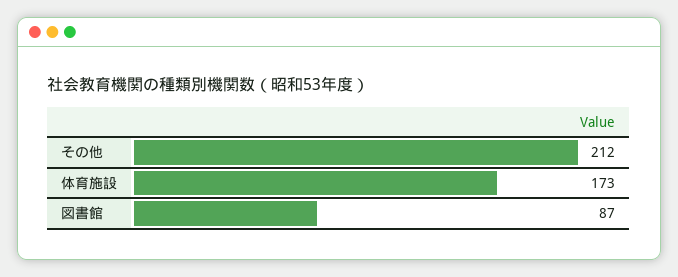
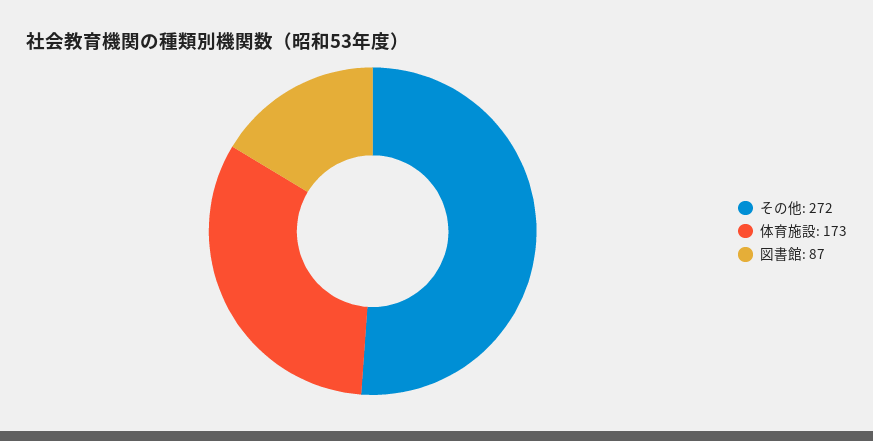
  {
-   "その他": 212,
+   "その他": 272,
    "体育施設": 173,
    "図書館": 87
  }

